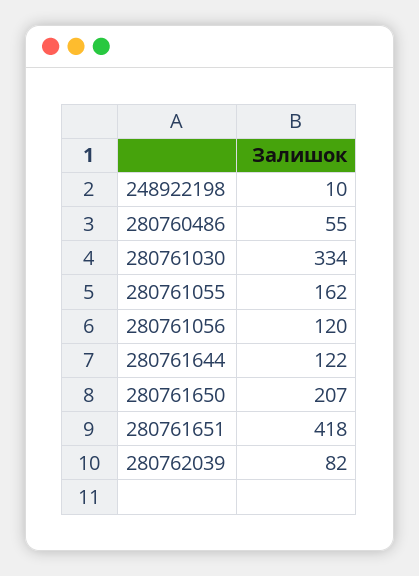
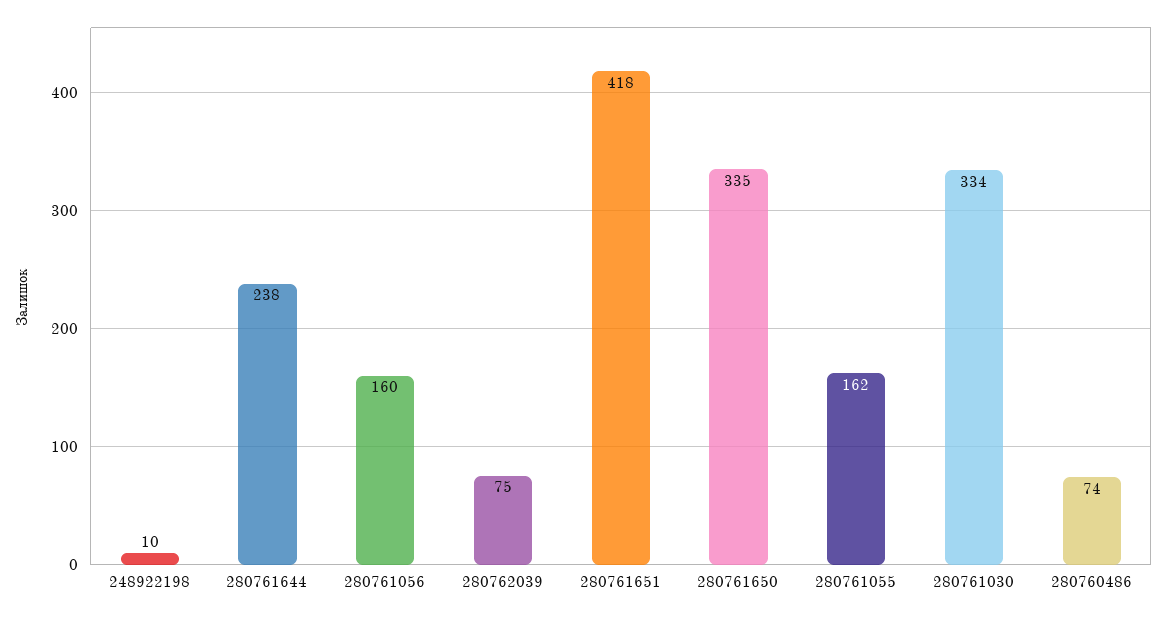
  {
    "248922198": 10,
-   "280760486": 55,
+   "280760486": 74,
    "280761030": 334,
    "280761055": 162,
-   "280761056": 120,
+   "280761056": 160,
-   "280761644": 122,
+   "280761644": 238,
-   "280761650": 207,
+   "280761650": 335,
    "280761651": 418,
-   "280762039": 82
+   "280762039": 75
  }

